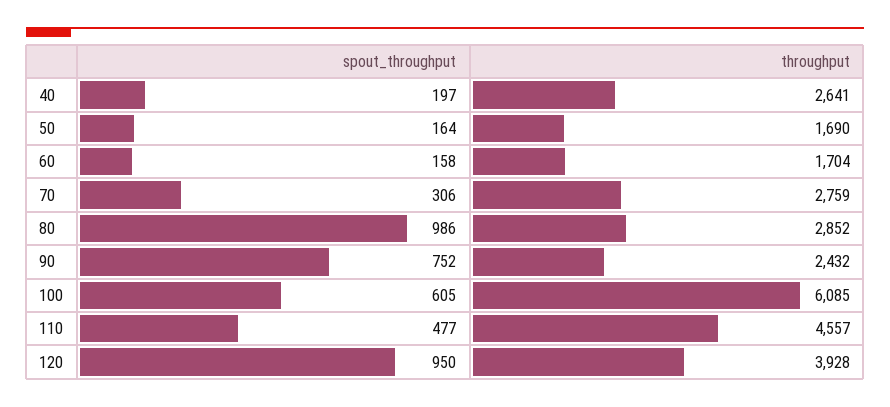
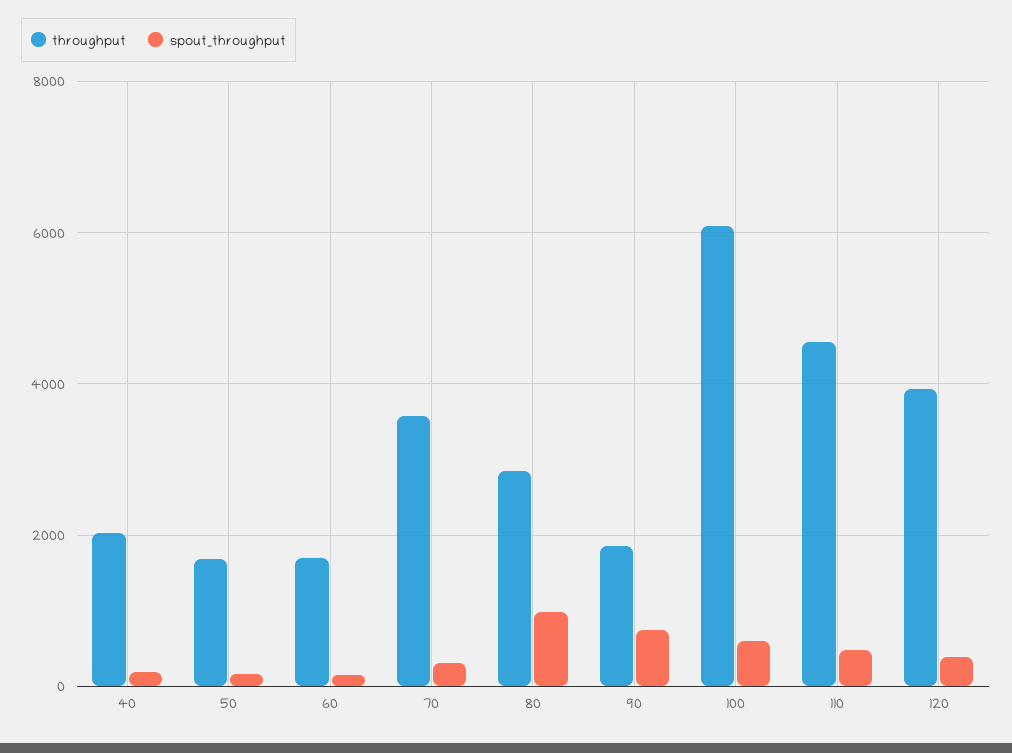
  {
    "spout_throughput": {
      "40": 197,
      "50": 164,
      "60": 158,
      "70": 306,
      "80": 986,
      "90": 752,
      "100": 605,
      "110": 477,
-     "120": 950
+     "120": 400
    },
    "throughput": {
-     "40": 2641,
+     "40": 2000,
      "50": 1690,
      "60": 1704,
-     "70": 2759,
+     "70": 3600,
      "80": 2852,
-     "90": 2432,
+     "90": 1800,
      "100": 6085,
      "110": 4557,
      "120": 3928
    }
  }

